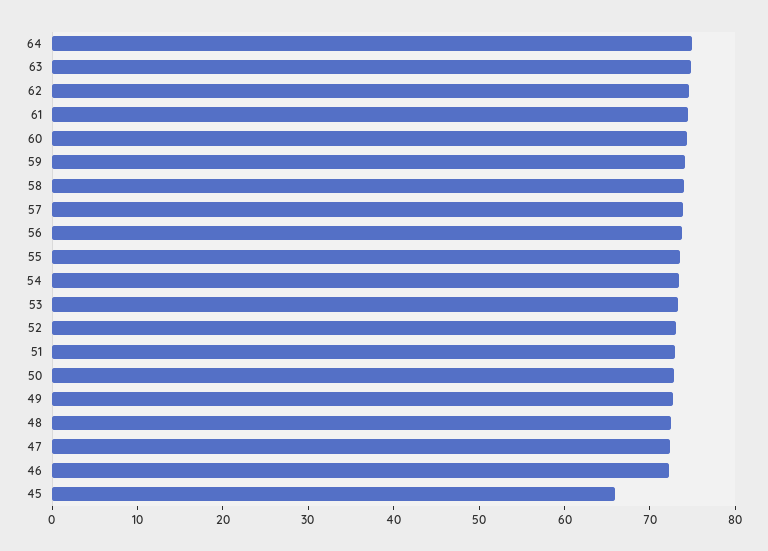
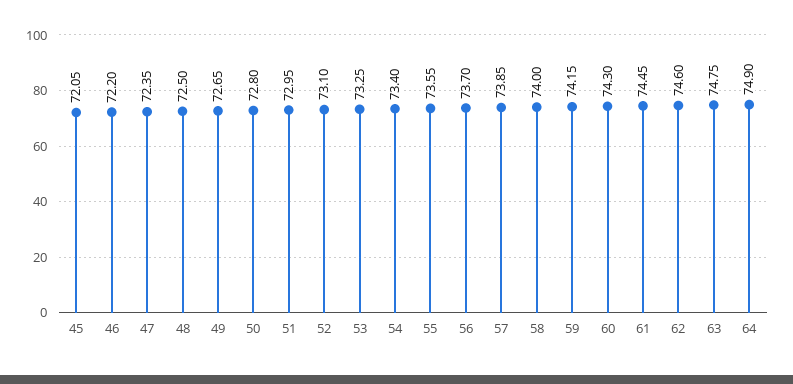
  {
    "64": 74.9,
    "63": 74.75,
    "62": 74.6,
    "61": 74.45,
    "60": 74.3,
    "59": 74.15,
    "58": 74,
    "57": 73.85,
    "56": 73.7,
    "55": 73.55,
    "54": 73.4,
    "53": 73.25,
    "52": 73.1,
    "51": 72.95,
    "50": 72.8,
    "49": 72.65,
    "48": 72.5,
    "47": 72.35,
    "46": 72.2,
-   "45": 66
+   "45": 72.05
  }

